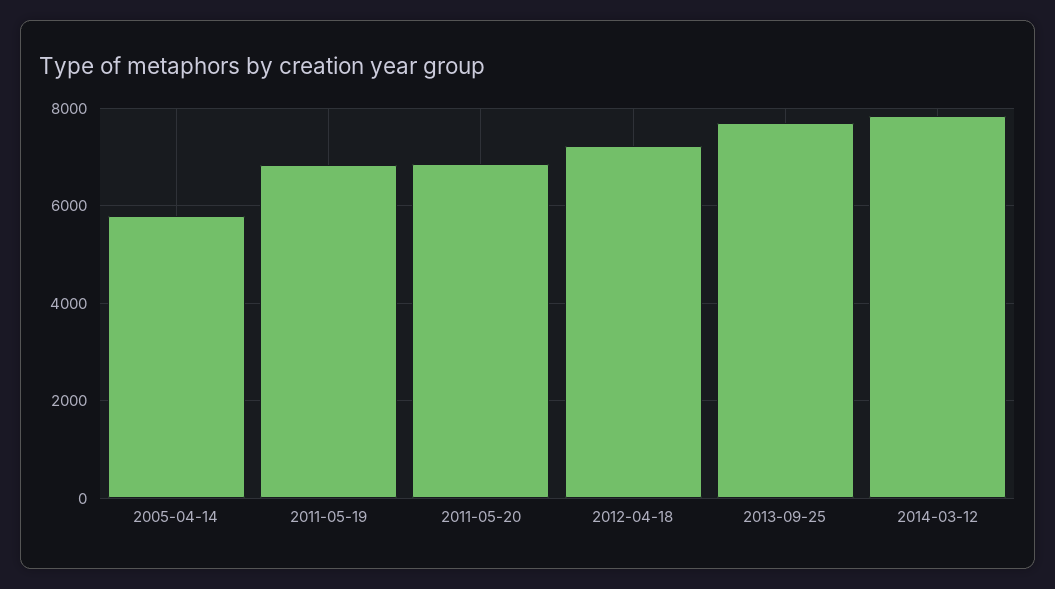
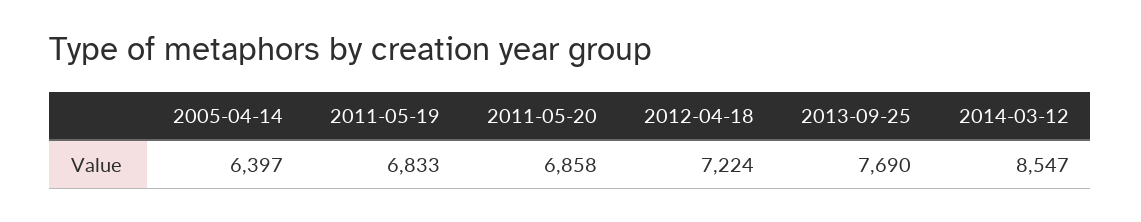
  {
-   "2005-04-14": 5800,
+   "2005-04-14": 6397,
    "2011-05-19": 6833,
    "2011-05-20": 6858,
    "2012-04-18": 7224,
    "2013-09-25": 7690,
-   "2014-03-12": 7800
+   "2014-03-12": 8547
  }

